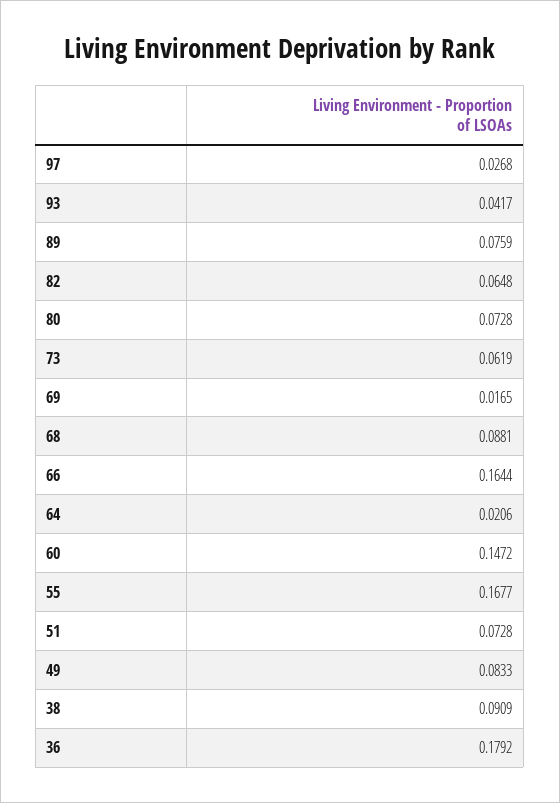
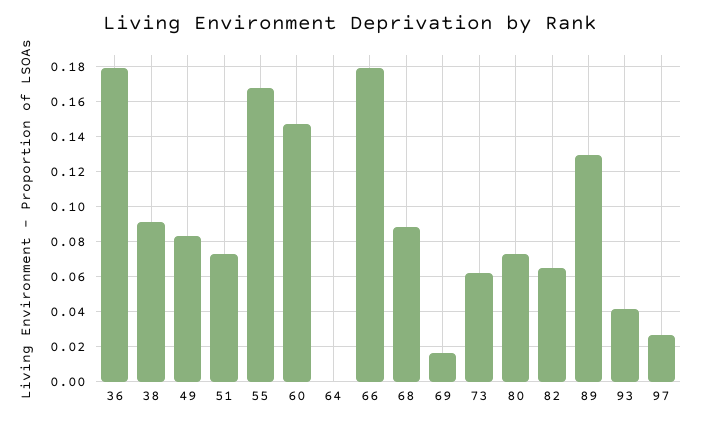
  {
    "97": 0.0268,
    "93": 0.0417,
-   "89": 0.0759,
+   "89": 0.13,
    "82": 0.0648,
    "80": 0.0728,
    "73": 0.0619,
    "69": 0.0165,
    "68": 0.0881,
-   "66": 0.1644,
+   "66": 0.18,
-   "64": 0.0206,
+   "64": 0,
    "60": 0.1472,
    "55": 0.1677,
    "51": 0.0728,
    "49": 0.0833,
    "38": 0.0909,
    "36": 0.1792
  }

